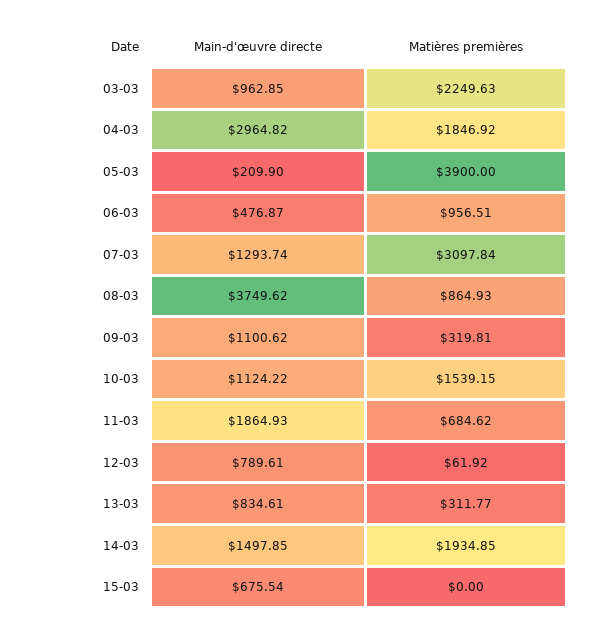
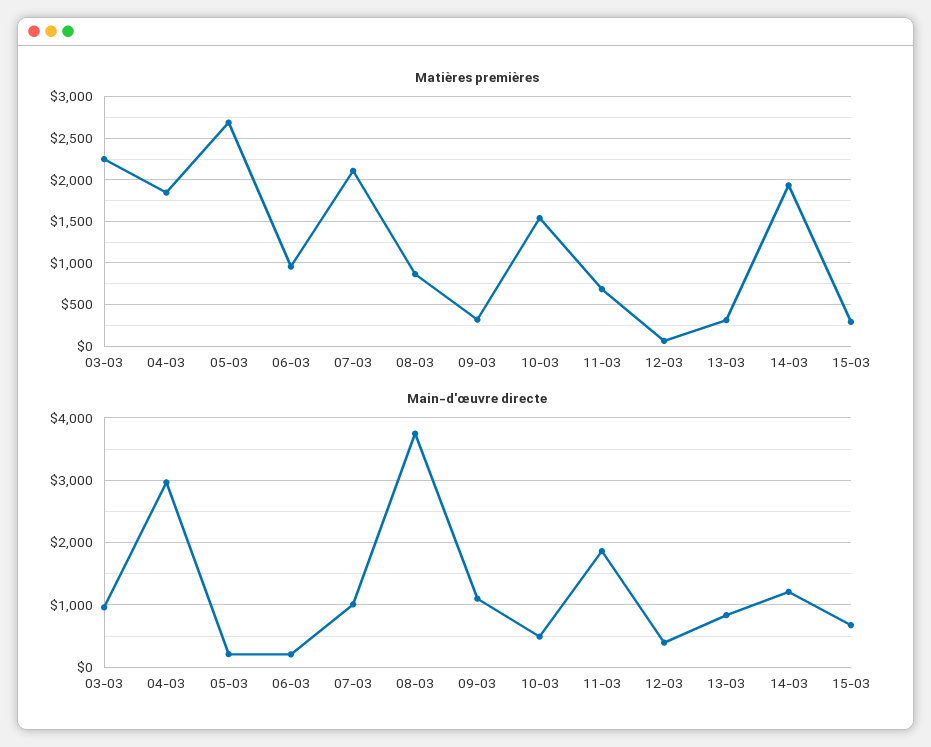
  {
    "Main-d'œuvre directe": {
      "03-03": 962.85,
      "04-03": 2964.82,
      "05-03": 209.9,
-     "06-03": 476.87,
+     "06-03": 200,
-     "07-03": 1293.74,
+     "07-03": 1000,
      "08-03": 3749.62,
      "09-03": 1100.62,
-     "10-03": 1124.22,
+     "10-03": 500,
      "11-03": 1864.93,
-     "12-03": 789.61,
+     "12-03": 400,
      "13-03": 834.61,
-     "14-03": 1497.85,
+     "14-03": 1200,
      "15-03": 675.54
    },
    "Matières premières": {
      "03-03": 2249.63,
      "04-03": 1846.92,
-     "05-03": 3900,
+     "05-03": 2700,
      "06-03": 956.51,
-     "07-03": 3097.84,
+     "07-03": 2100,
      "08-03": 864.93,
      "09-03": 319.81,
      "10-03": 1539.15,
      "11-03": 684.62,
      "12-03": 61.92,
      "13-03": 311.77,
      "14-03": 1934.85,
-     "15-03": 0
+     "15-03": 300
    }
  }

